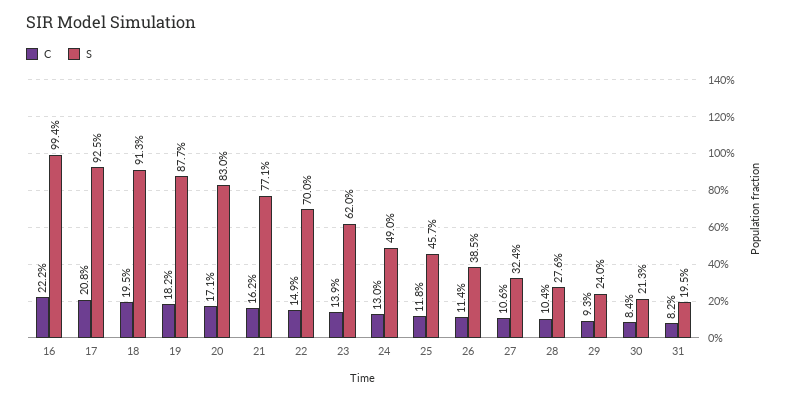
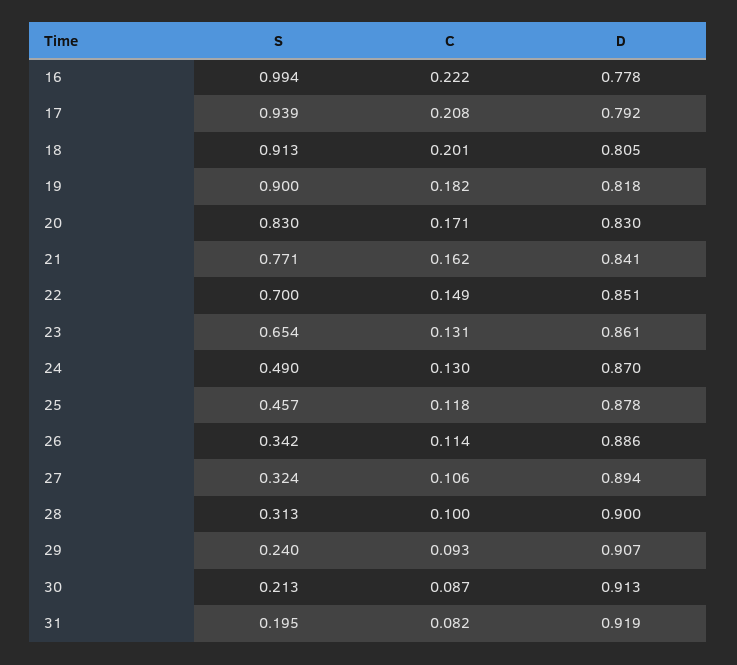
  {
    "C": {
      "16": 0.222,
      "17": 0.208,
-     "18": 0.195,
+     "18": 0.201,
      "19": 0.182,
      "20": 0.171,
      "21": 0.162,
      "22": 0.149,
-     "23": 0.139,
+     "23": 0.131,
      "24": 0.13,
      "25": 0.118,
      "26": 0.114,
      "27": 0.106,
-     "28": 0.104,
+     "28": 0.1,
      "29": 0.093,
-     "30": 0.084,
+     "30": 0.087,
      "31": 0.082
    },
    "S": {
      "16": 0.994,
-     "17": 0.925,
+     "17": 0.939,
      "18": 0.913,
-     "19": 0.877,
+     "19": 0.9,
      "20": 0.83,
      "21": 0.771,
      "22": 0.7,
-     "23": 0.62,
+     "23": 0.654,
      "24": 0.49,
      "25": 0.457,
-     "26": 0.385,
+     "26": 0.342,
      "27": 0.324,
-     "28": 0.276,
+     "28": 0.313,
      "29": 0.24,
      "30": 0.213,
      "31": 0.195
-   }
+   },
+   "D": {
+     "16": 0.778,
+     "17": 0.792,
+     "18": 0.805,
+     "19": 0.818,
+     "20": 0.83,
+     "21": 0.841,
+     "22": 0.851,
+     "23": 0.861,
+     "24": 0.87,
+     "25": 0.878,
+     "26": 0.886,
+     "27": 0.894,
+     "28": 0.9,
+     "29": 0.907,
+     "30": 0.913,
+     "31": 0.919
+   }
  }

